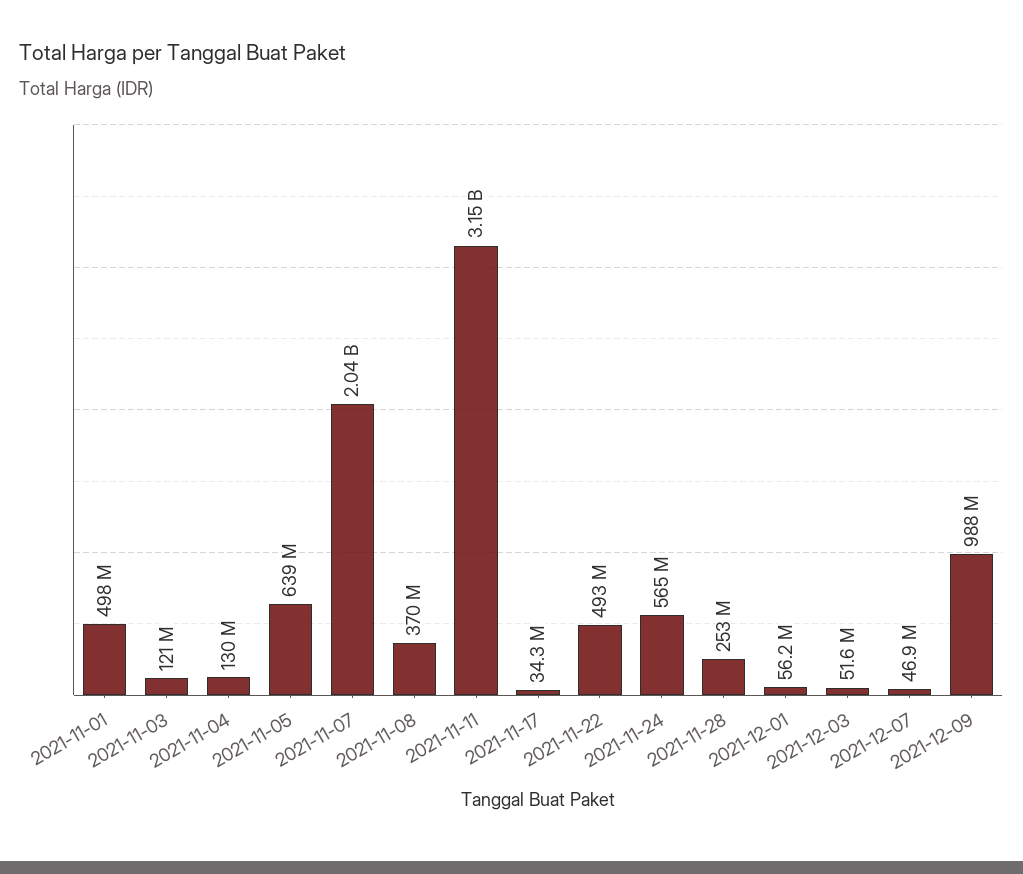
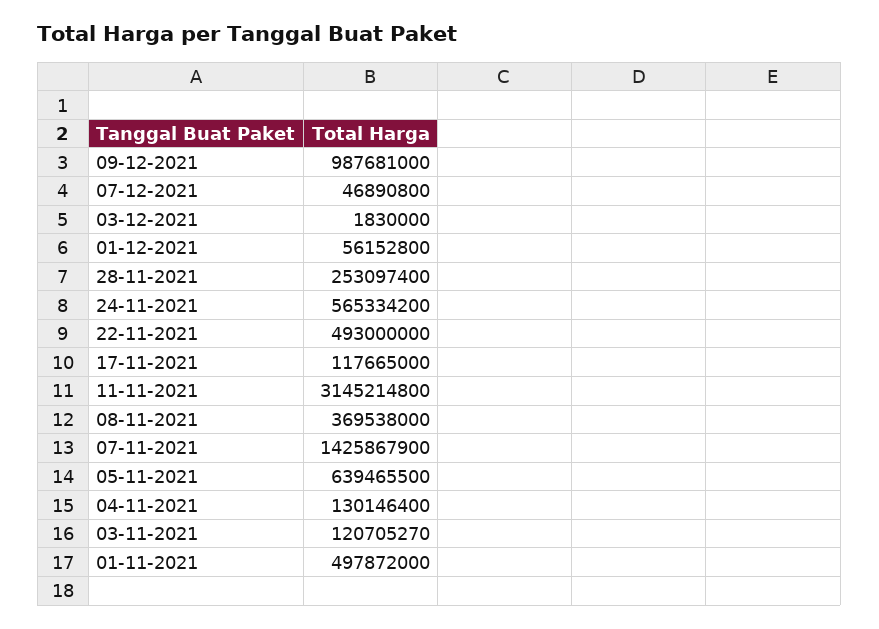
  {
    "2021-11-01": 497872000,
    "2021-11-03": 120705270,
    "2021-11-04": 130146400,
    "2021-11-05": 639465500,
-   "2021-11-07": 2040000000,
+   "2021-11-07": 1425867900,
    "2021-11-08": 369538000,
    "2021-11-11": 3145214800,
-   "2021-11-17": 34300000,
+   "2021-11-17": 117665000,
    "2021-11-22": 493000000,
    "2021-11-24": 565334200,
    "2021-11-28": 253097400,
    "2021-12-01": 56152800,
-   "2021-12-03": 51600000,
+   "2021-12-03": 1830000,
    "2021-12-07": 46890800,
    "2021-12-09": 987681000
  }

